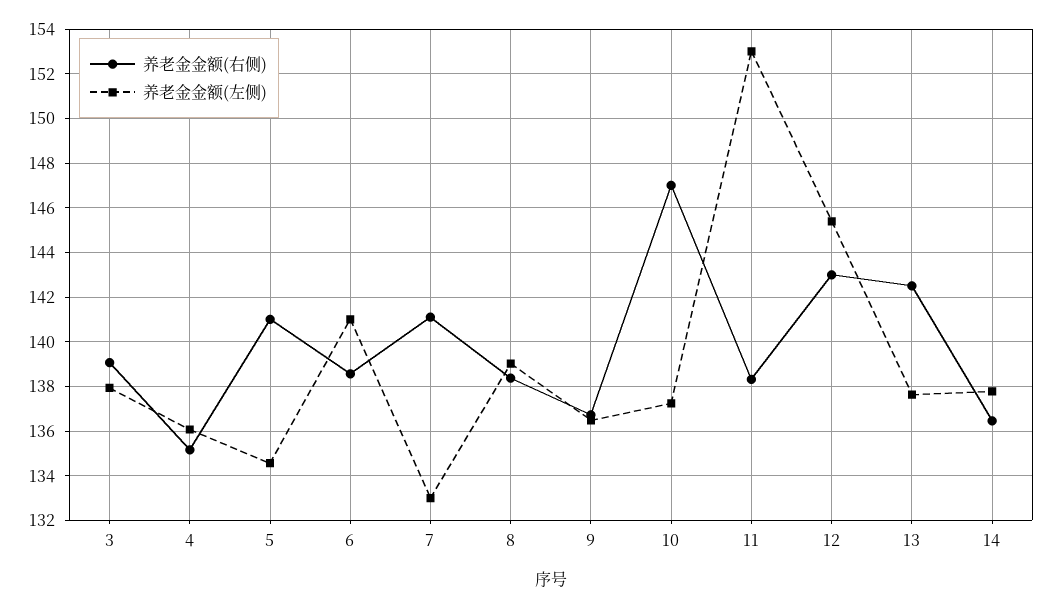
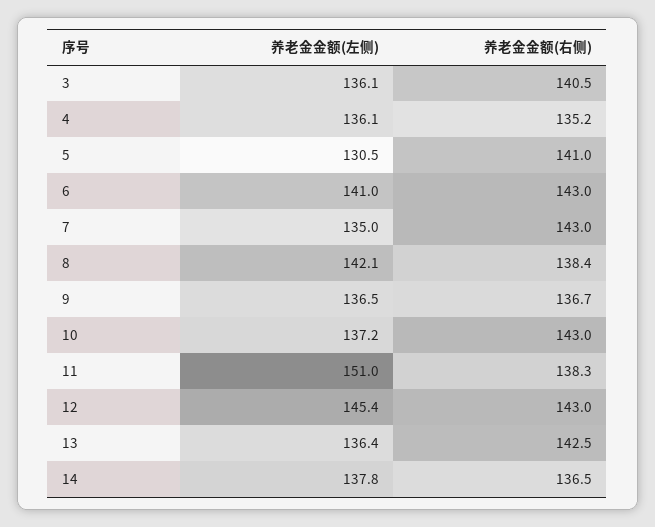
  {
    "养老金金额(右侧)": {
-     "3": 139,
+     "3": 140.5,
      "4": 135.2,
      "5": 141,
-     "6": 138.5,
+     "6": 143,
-     "7": 141,
+     "7": 143,
      "8": 138.4,
      "9": 136.7,
-     "10": 147,
+     "10": 143,
      "11": 138.3,
      "12": 143,
      "13": 142.5,
      "14": 136.5
    },
    "养老金金额(左侧)": {
-     "3": 138,
+     "3": 136.1,
      "4": 136.1,
-     "5": 134.5,
+     "5": 130.5,
      "6": 141,
-     "7": 133,
+     "7": 135,
-     "8": 139,
+     "8": 142.1,
      "9": 136.5,
      "10": 137.2,
-     "11": 153,
+     "11": 151,
      "12": 145.4,
-     "13": 137.5,
+     "13": 136.4,
      "14": 137.8
    }
  }

